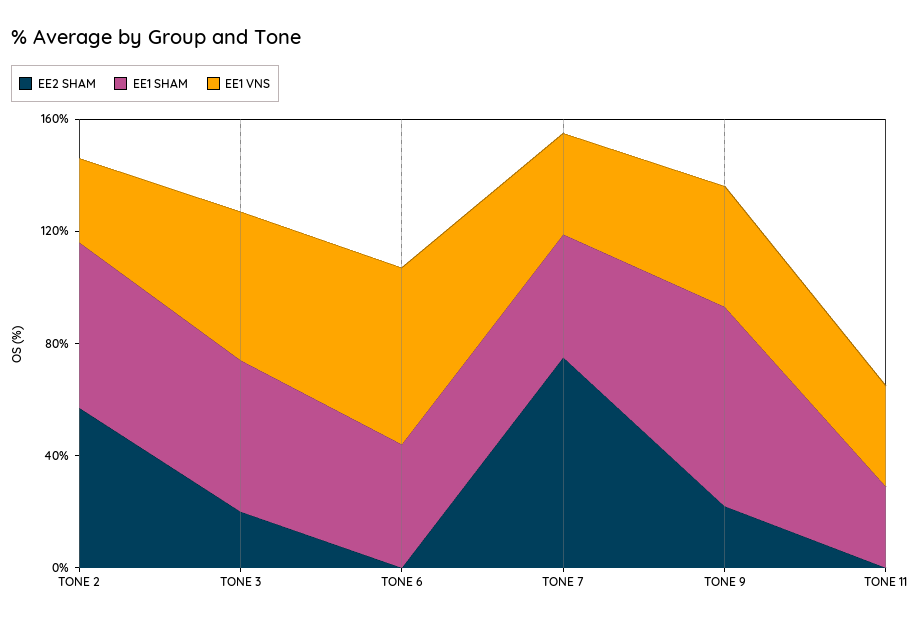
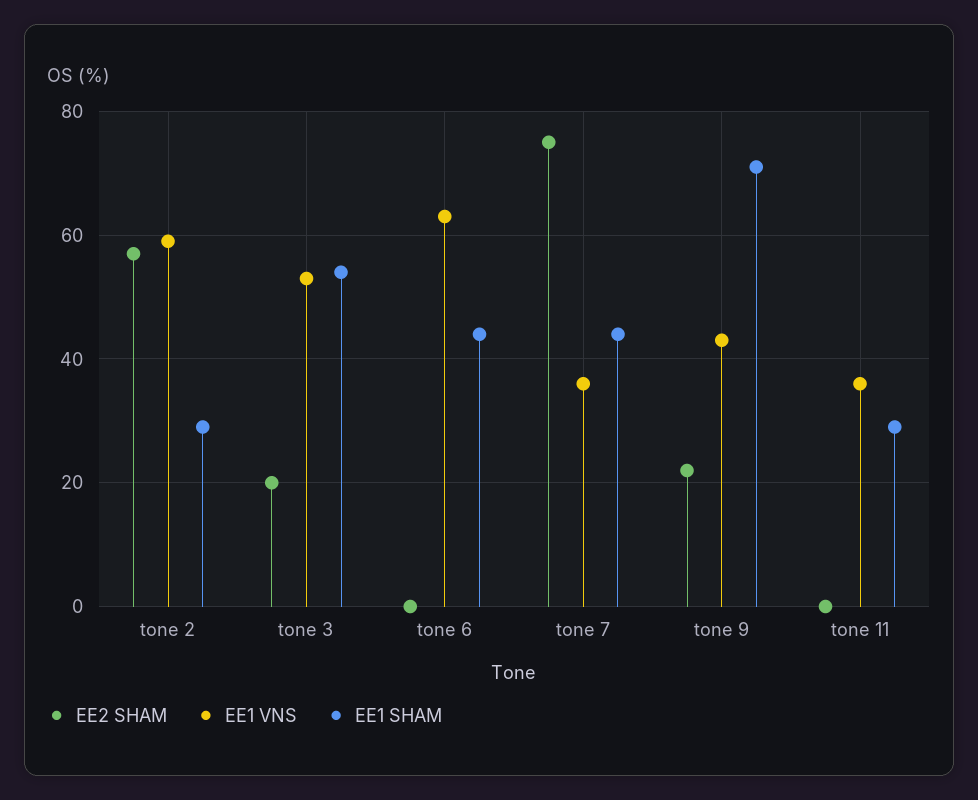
  {
    "EE2 SHAM": {
      "TONE 2": 55,
      "TONE 3": 20,
      "TONE 6": 0,
      "TONE 7": 75,
      "TONE 9": 20,
      "TONE 11": 0
    },
    "EE1 SHAM": {
-     "TONE 2": 60,
+     "TONE 2": 30,
      "TONE 3": 55,
      "TONE 6": 45,
      "TONE 7": 45,
      "TONE 9": 70,
      "TONE 11": 30
    },
    "EE1 VNS": {
-     "TONE 2": 30,
+     "TONE 2": 60,
      "TONE 3": 55,
      "TONE 6": 65,
      "TONE 7": 35,
      "TONE 9": 45,
      "TONE 11": 35
    }
  }

